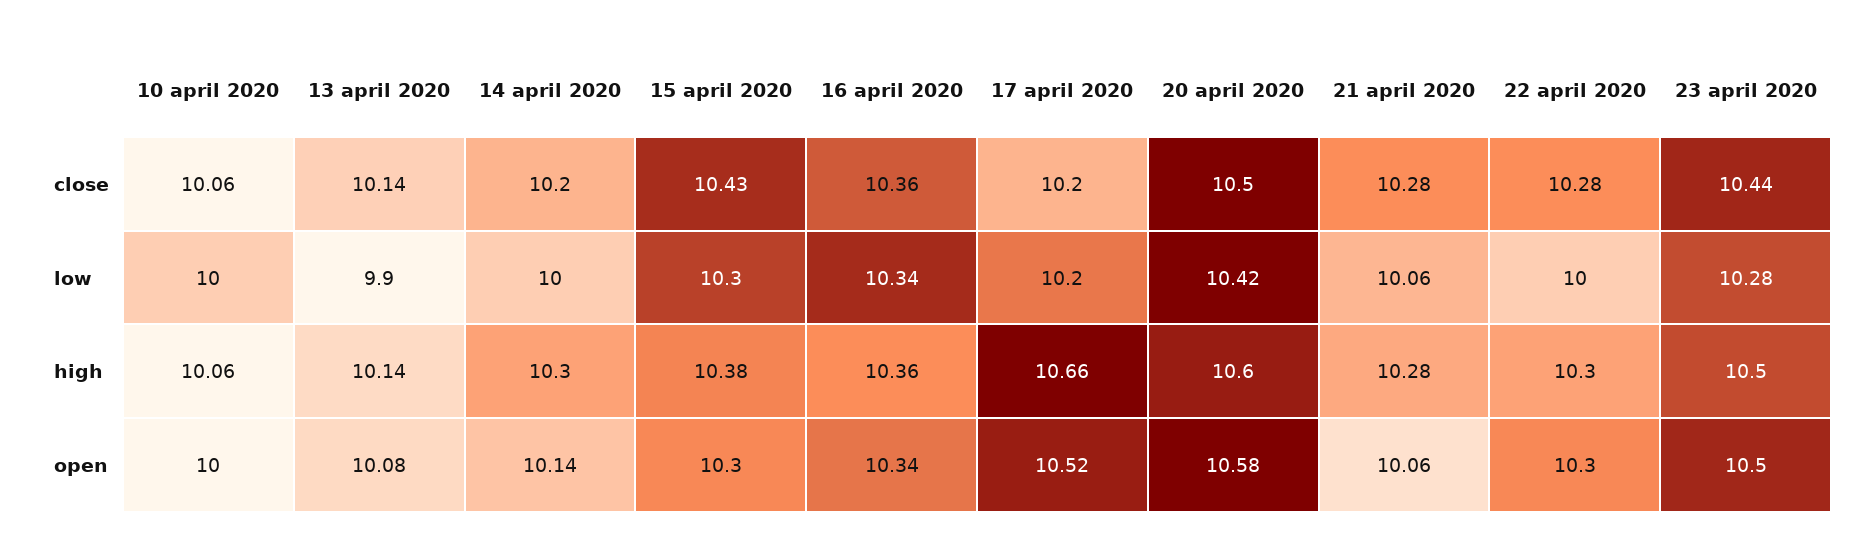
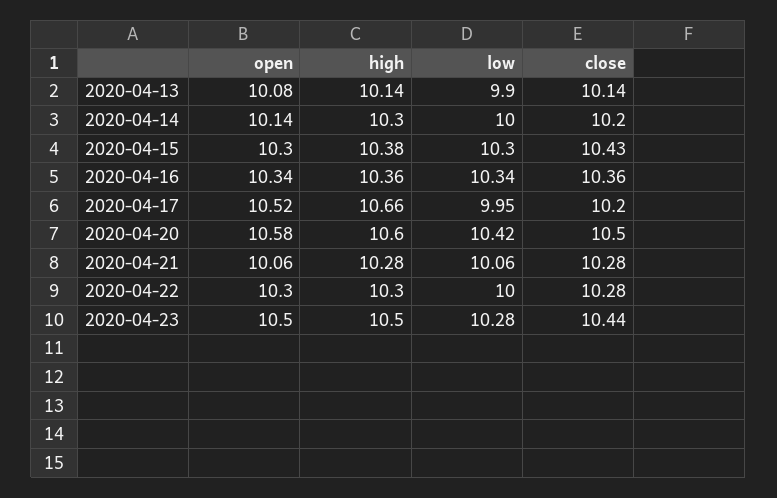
  {
-   "10 april 2020": {
-     "close": 10.06,
-     "low": 10,
-     "high": 10.06,
-     "open": 10
-   },
    "13 april 2020": {
      "close": 10.14,
      "low": 9.9,
      "high": 10.14,
      "open": 10.08
    },
    "14 april 2020": {
      "close": 10.2,
      "low": 10,
      "high": 10.3,
      "open": 10.14
    },
    "15 april 2020": {
      "close": 10.43,
      "low": 10.3,
      "high": 10.38,
      "open": 10.3
    },
    "16 april 2020": {
      "close": 10.36,
      "low": 10.34,
      "high": 10.36,
      "open": 10.34
    },
    "17 april 2020": {
      "close": 10.2,
-     "low": 10.2,
+     "low": 9.95,
      "high": 10.66,
      "open": 10.52
    },
    "20 april 2020": {
      "close": 10.5,
      "low": 10.42,
      "high": 10.6,
      "open": 10.58
    },
    "21 april 2020": {
      "close": 10.28,
      "low": 10.06,
      "high": 10.28,
      "open": 10.06
    },
    "22 april 2020": {
      "close": 10.28,
      "low": 10,
      "high": 10.3,
      "open": 10.3
    },
    "23 april 2020": {
      "close": 10.44,
      "low": 10.28,
      "high": 10.5,
      "open": 10.5
    }
  }

